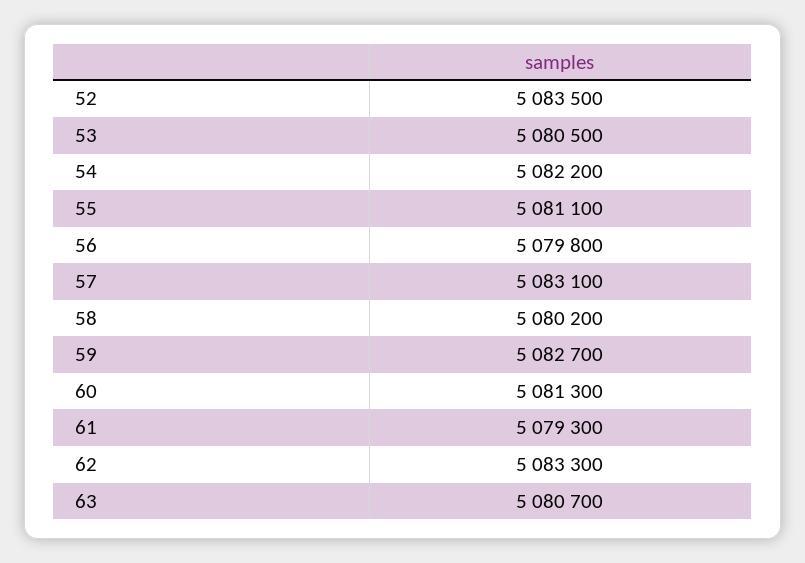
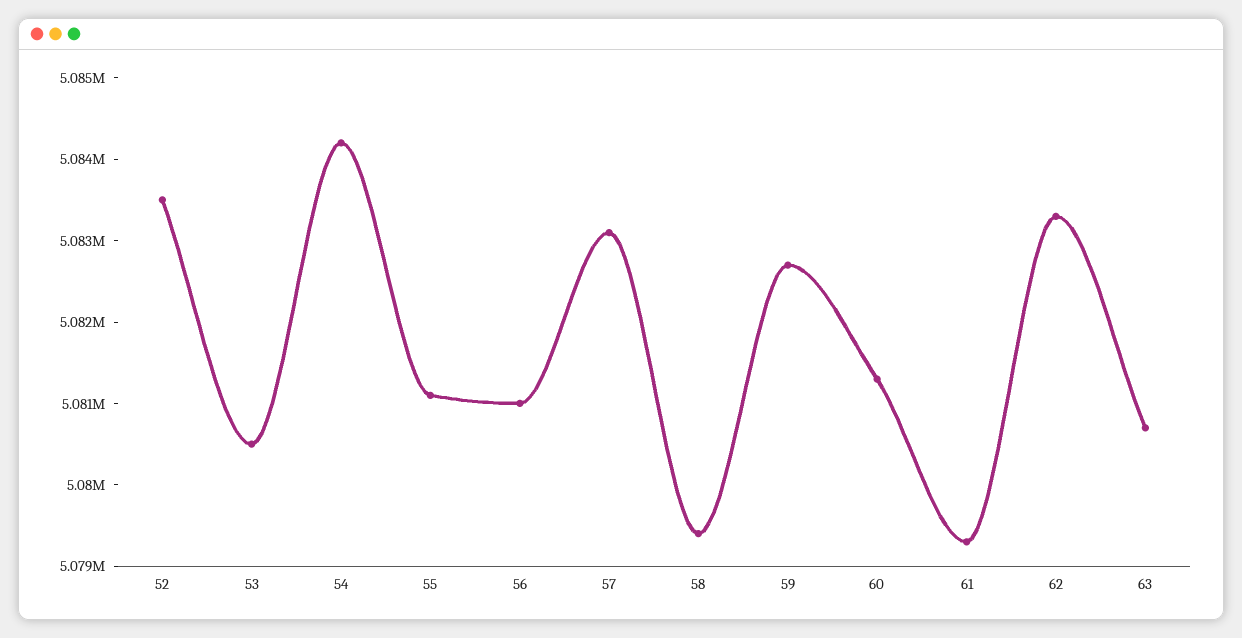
  {
    "52": 5083500,
    "53": 5080500,
-   "54": 5082200,
+   "54": 5084200,
    "55": 5081100,
-   "56": 5079800,
+   "56": 5081000,
    "57": 5083100,
-   "58": 5080200,
+   "58": 5079400,
    "59": 5082700,
    "60": 5081300,
    "61": 5079300,
    "62": 5083300,
    "63": 5080700
  }

